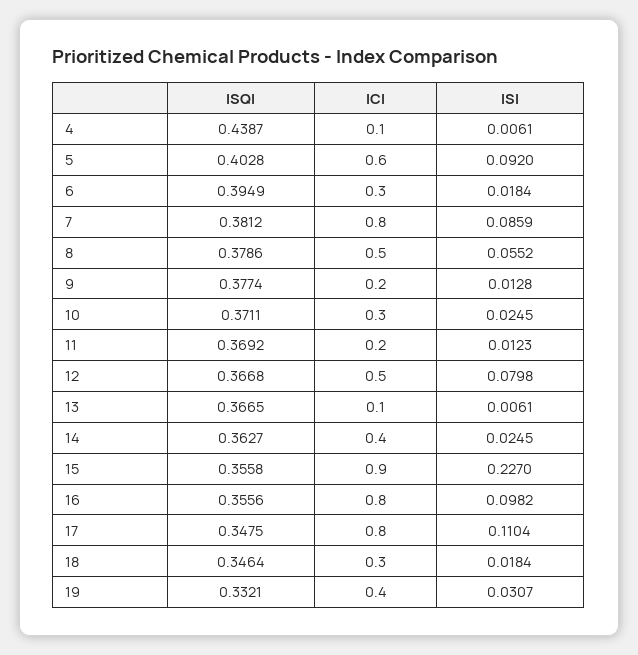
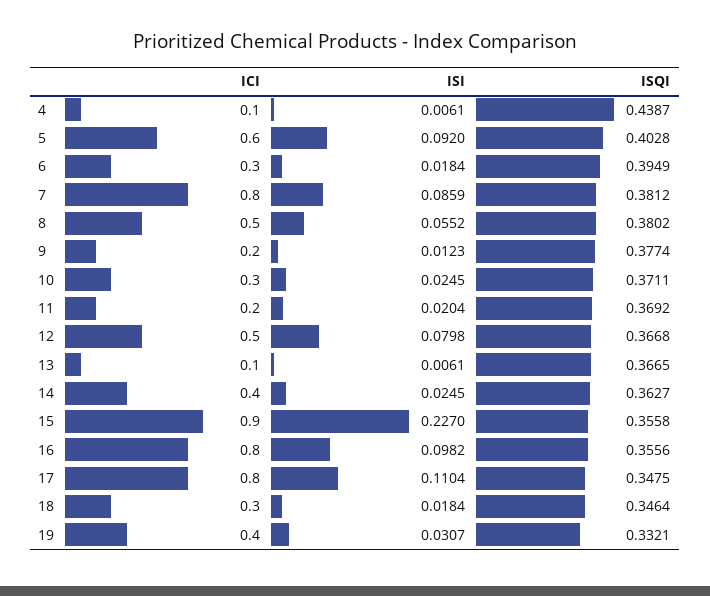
  {
    "ISQI": {
      "4": 0.4387,
      "5": 0.4028,
      "6": 0.3949,
      "7": 0.3812,
-     "8": 0.3786,
+     "8": 0.3802,
      "9": 0.3774,
      "10": 0.3711,
      "11": 0.3692,
      "12": 0.3668,
      "13": 0.3665,
      "14": 0.3627,
      "15": 0.3558,
      "16": 0.3556,
      "17": 0.3475,
      "18": 0.3464,
      "19": 0.3321
    },
    "ICI": {
      "4": 0.1,
      "5": 0.6,
      "6": 0.3,
      "7": 0.8,
      "8": 0.5,
      "9": 0.2,
      "10": 0.3,
      "11": 0.2,
      "12": 0.5,
      "13": 0.1,
      "14": 0.4,
      "15": 0.9,
      "16": 0.8,
      "17": 0.8,
      "18": 0.3,
      "19": 0.4
    },
    "ISI": {
      "4": 0.0061,
      "5": 0.092,
      "6": 0.0184,
      "7": 0.0859,
      "8": 0.0552,
-     "9": 0.0128,
+     "9": 0.0123,
      "10": 0.0245,
-     "11": 0.0123,
+     "11": 0.0204,
      "12": 0.0798,
      "13": 0.0061,
      "14": 0.0245,
      "15": 0.227,
      "16": 0.0982,
      "17": 0.1104,
      "18": 0.0184,
      "19": 0.0307
    }
  }

